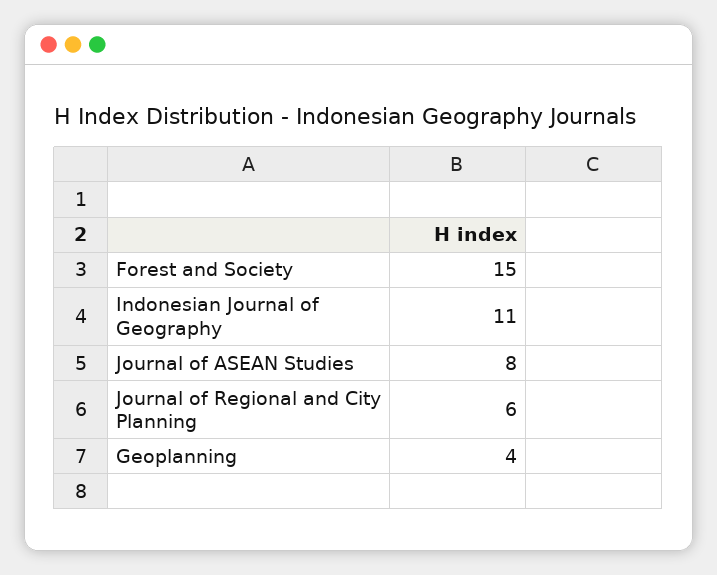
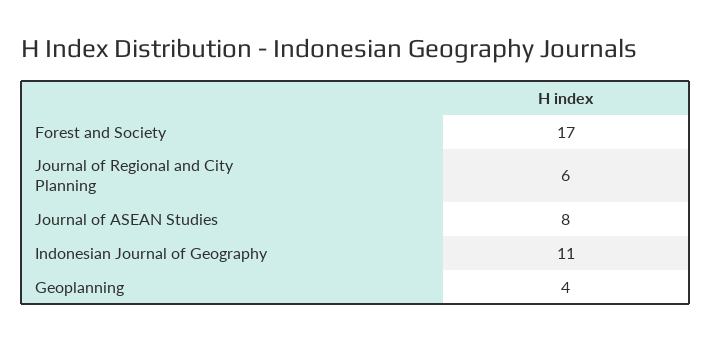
  {
-   "Forest and Society": 15,
+   "Forest and Society": 17,
    "Indonesian Journal of Geography": 11,
    "Journal of ASEAN Studies": 8,
    "Journal of Regional and City Planning": 6,
    "Geoplanning": 4
  }

